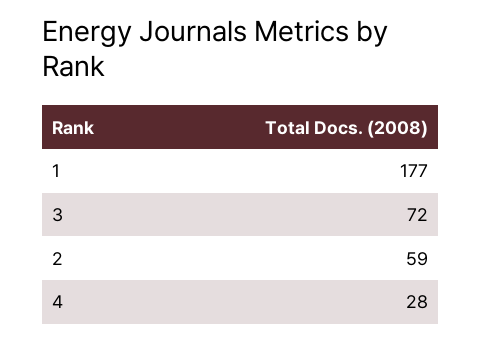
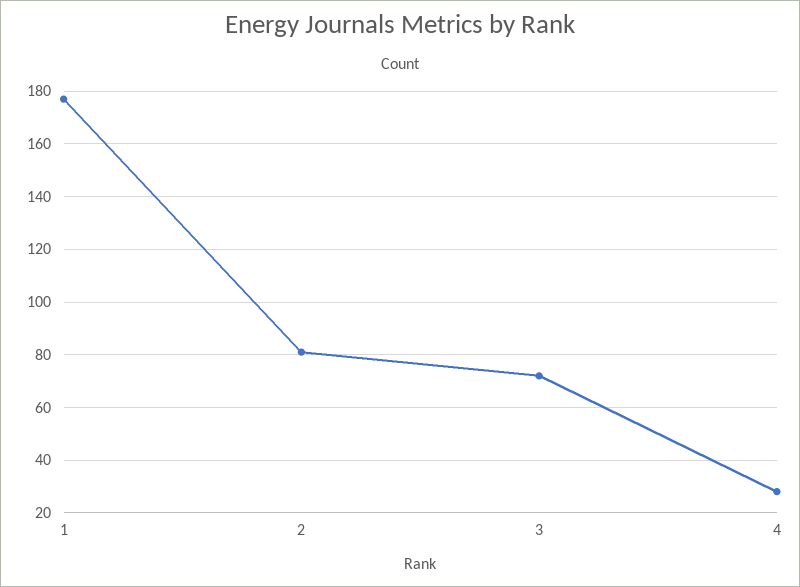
  {
    "1": 177,
    "3": 72,
-   "2": 59,
+   "2": 80,
    "4": 28
  }

